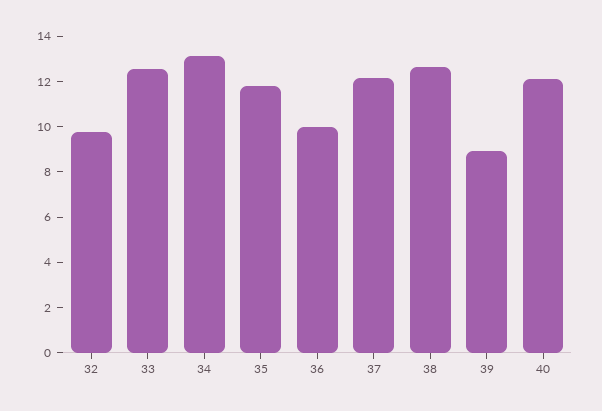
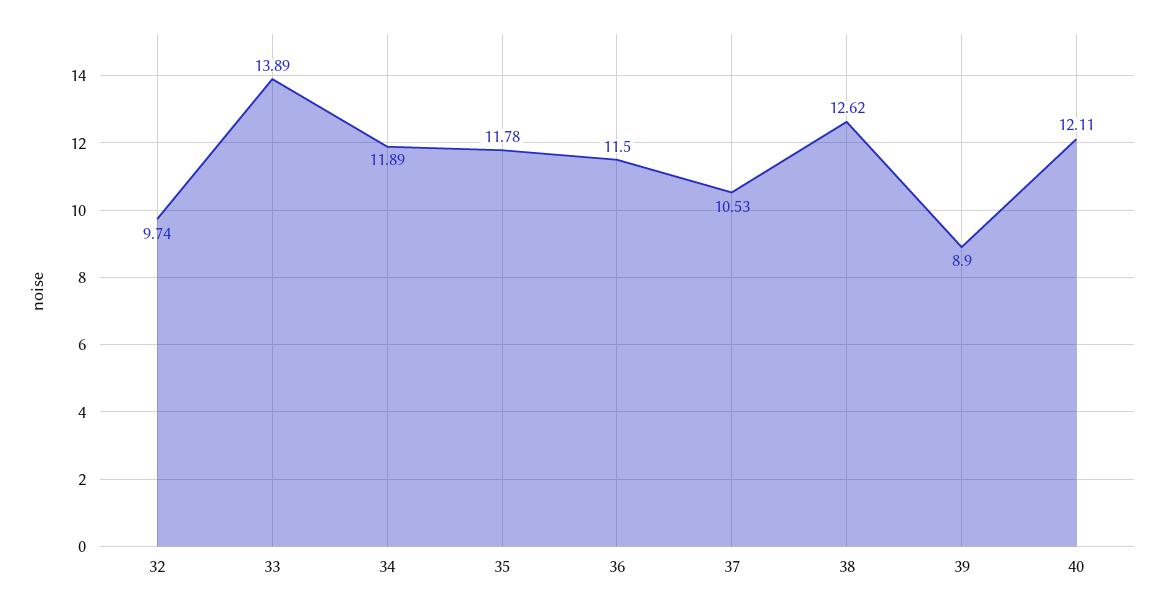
  {
    "32": 9.74,
-   "33": 12.5,
+   "33": 13.89,
-   "34": 13,
+   "34": 11.89,
    "35": 11.78,
-   "36": 10,
+   "36": 11.5,
-   "37": 12,
+   "37": 10.53,
    "38": 12.62,
    "39": 8.9,
    "40": 12.11
  }

